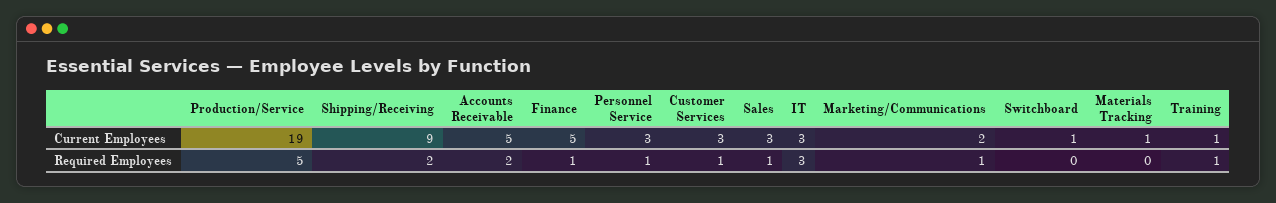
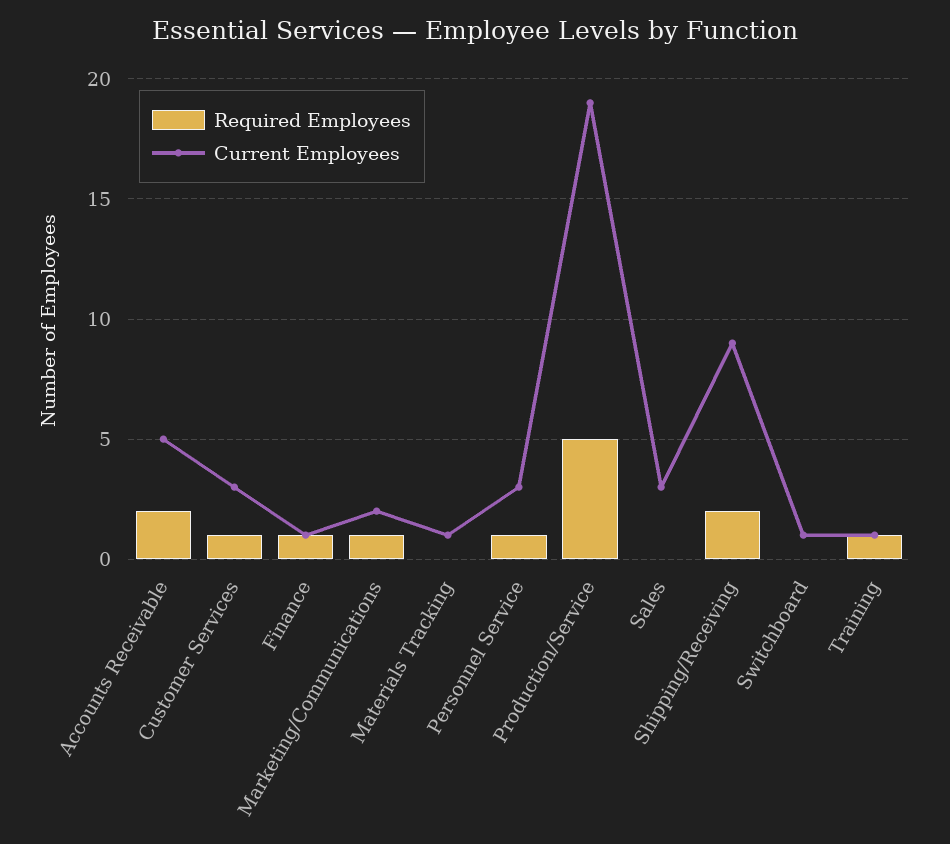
  {
    "Current Employees": {
      "Production/Service": 19,
      "Shipping/Receiving": 9,
      "Accounts Receivable": 5,
-     "Finance": 5,
+     "Finance": 1,
      "Personnel Service": 3,
      "Customer Services": 3,
      "Sales": 3,
-     "IT": 3,
      "Marketing/Communications": 2,
      "Switchboard": 1,
      "Materials Tracking": 1,
      "Training": 1
    },
    "Required Employees": {
      "Production/Service": 5,
      "Shipping/Receiving": 2,
      "Accounts Receivable": 2,
      "Finance": 1,
      "Personnel Service": 1,
      "Customer Services": 1,
-     "Sales": 1,
+     "Sales": 0,
-     "IT": 3,
      "Marketing/Communications": 1,
      "Switchboard": 0,
      "Materials Tracking": 0,
      "Training": 1
    }
  }

